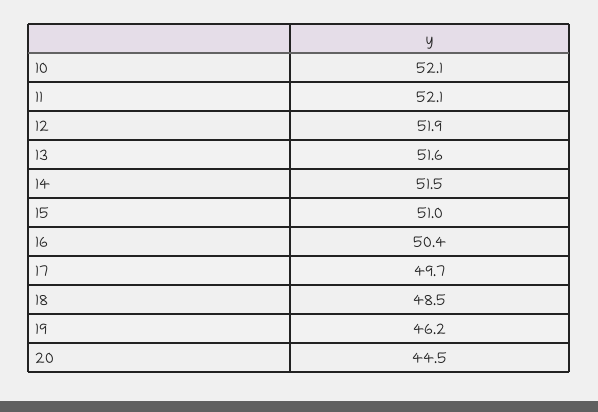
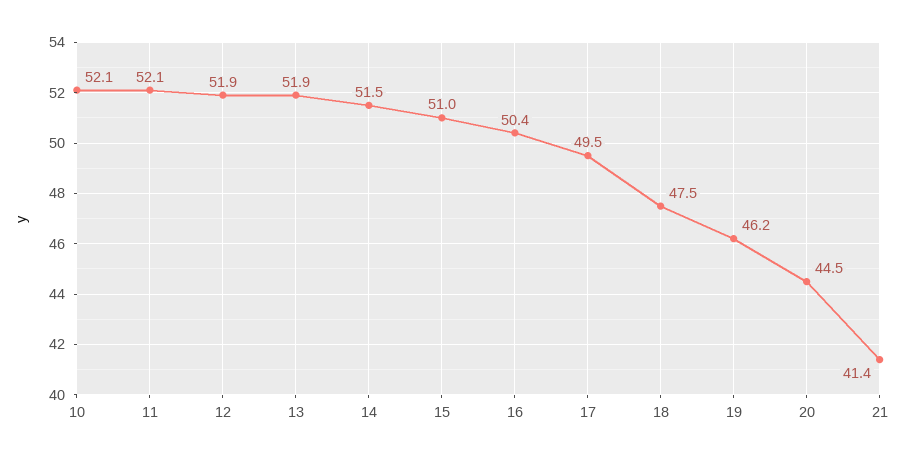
  {
    "10": 52.1,
    "11": 52.1,
    "12": 51.9,
-   "13": 51.6,
+   "13": 51.9,
    "14": 51.5,
    "15": 51,
    "16": 50.4,
-   "17": 49.7,
+   "17": 49.5,
-   "18": 48.5,
+   "18": 47.5,
    "19": 46.2,
-   "20": 44.5
+   "20": 44.5,
+   "21": 41.4
  }

